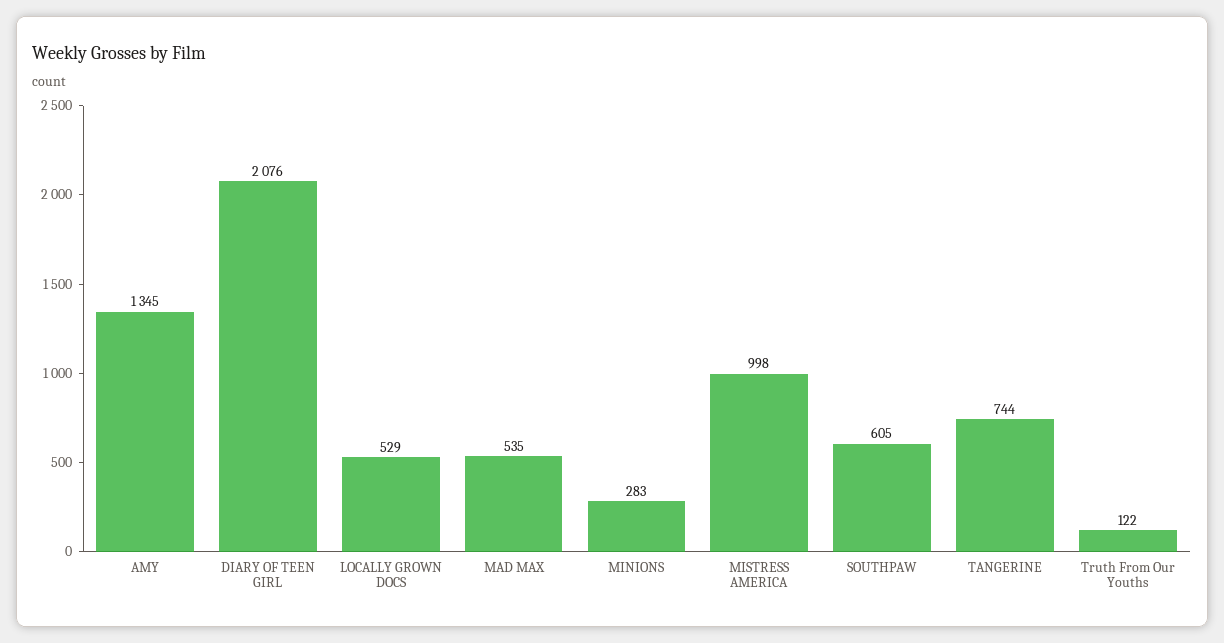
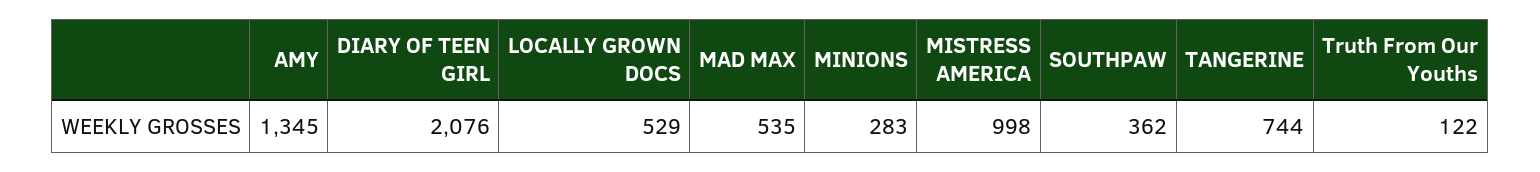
  {
    "AMY": 1345,
    "DIARY OF TEEN GIRL": 2076,
    "LOCALLY GROWN DOCS": 529,
    "MAD MAX": 535,
    "MINIONS": 283,
    "MISTRESS AMERICA": 998,
-   "SOUTHPAW": 605,
+   "SOUTHPAW": 362,
    "TANGERINE": 744,
    "Truth From Our Youths": 122
  }

